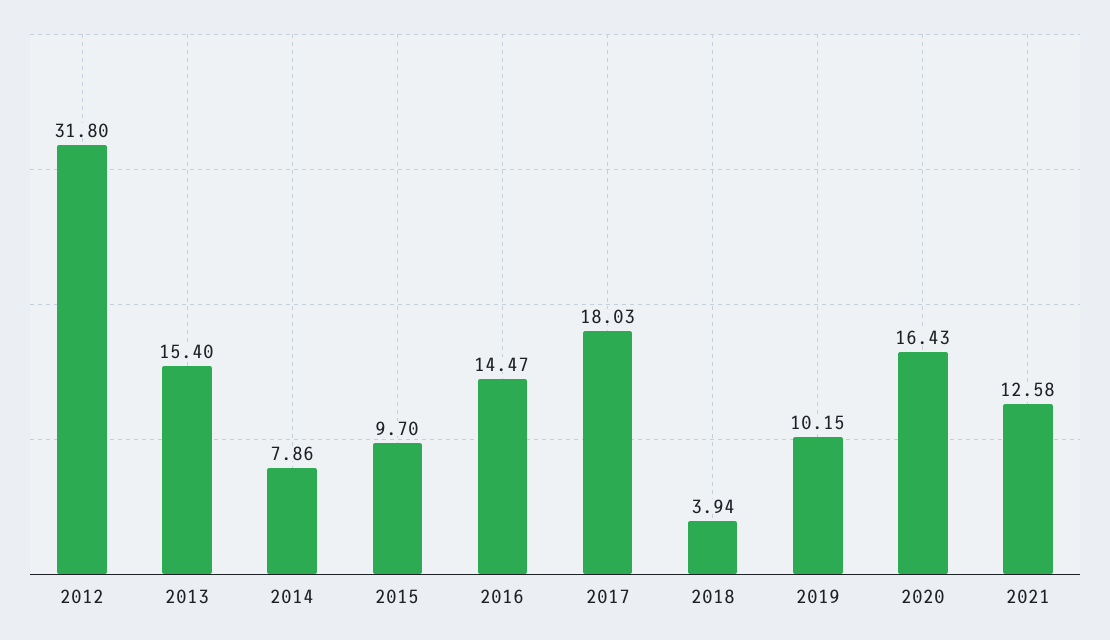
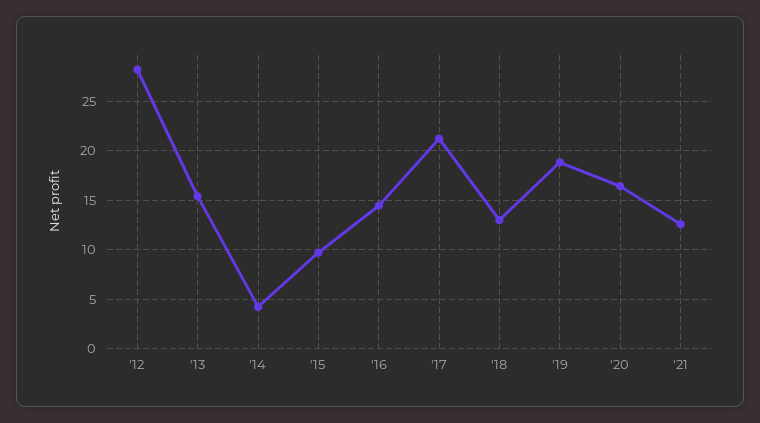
  {
-   "2012": 31.8,
+   "2012": 28,
    "2013": 15.4,
-   "2014": 7.86,
+   "2014": 4,
    "2015": 9.7,
    "2016": 14.47,
-   "2017": 18.03,
+   "2017": 21,
-   "2018": 3.94,
+   "2018": 13,
-   "2019": 10.15,
+   "2019": 19,
    "2020": 16.43,
    "2021": 12.58
  }

